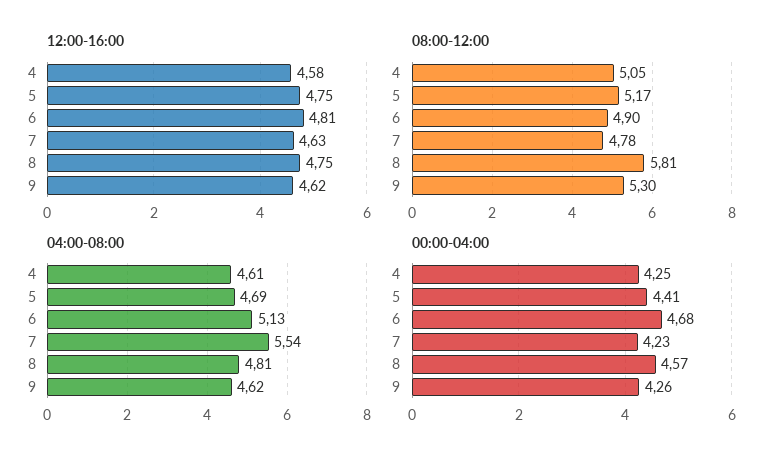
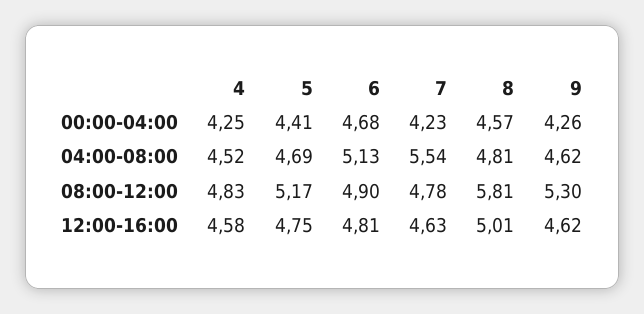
  {
    "12:00-16:00": {
      "4": 4.58,
      "5": 4.75,
      "6": 4.81,
      "7": 4.63,
-     "8": 4.75,
+     "8": 5.01,
      "9": 4.62
    },
    "08:00-12:00": {
-     "4": 5.05,
+     "4": 4.83,
      "5": 5.17,
      "6": 4.9,
      "7": 4.78,
      "8": 5.81,
      "9": 5.3
    },
    "04:00-08:00": {
-     "4": 4.61,
+     "4": 4.52,
      "5": 4.69,
      "6": 5.13,
      "7": 5.54,
      "8": 4.81,
      "9": 4.62
    },
    "00:00-04:00": {
      "4": 4.25,
      "5": 4.41,
      "6": 4.68,
      "7": 4.23,
      "8": 4.57,
      "9": 4.26
    }
  }

